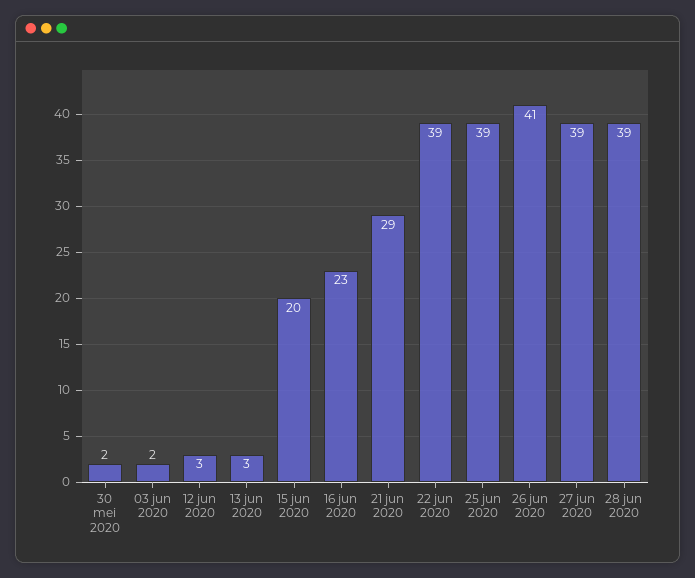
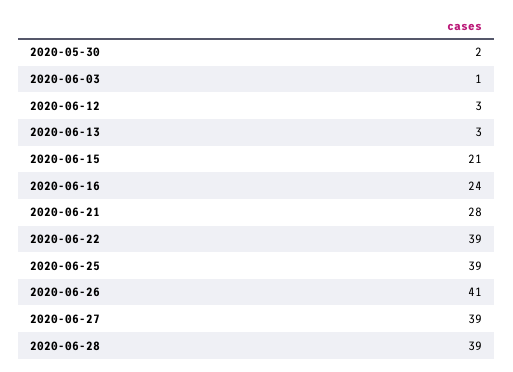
  {
    "30 mei 2020": 2,
-   "03 jun 2020": 2,
+   "03 jun 2020": 1,
    "12 jun 2020": 3,
    "13 jun 2020": 3,
-   "15 jun 2020": 20,
+   "15 jun 2020": 21,
-   "16 jun 2020": 23,
+   "16 jun 2020": 24,
-   "21 jun 2020": 29,
+   "21 jun 2020": 28,
    "22 jun 2020": 39,
    "25 jun 2020": 39,
    "26 jun 2020": 41,
    "27 jun 2020": 39,
    "28 jun 2020": 39
  }

